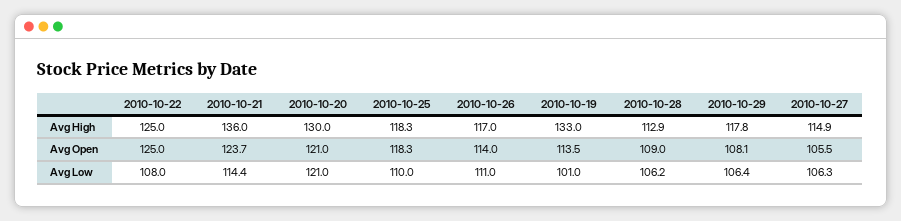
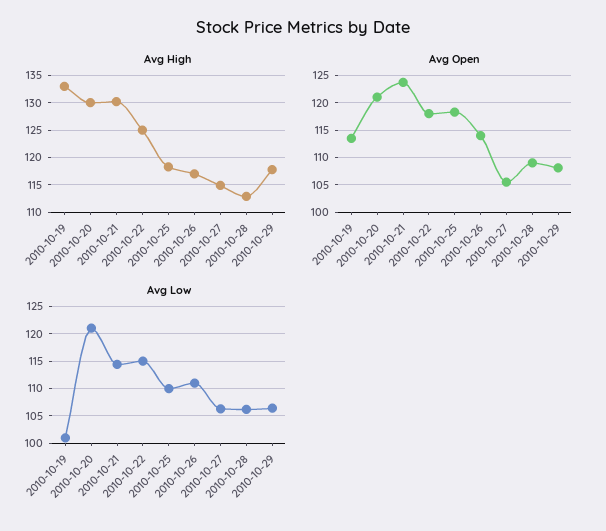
  {
    "Avg High": {
      "2010-10-22": 125,
-     "2010-10-21": 136,
+     "2010-10-21": 130,
      "2010-10-20": 130,
      "2010-10-25": 118.3,
      "2010-10-26": 117,
      "2010-10-19": 133,
      "2010-10-28": 112.9,
      "2010-10-29": 117.8,
      "2010-10-27": 114.9
    },
    "Avg Open": {
-     "2010-10-22": 125,
+     "2010-10-22": 117.5,
      "2010-10-21": 123.7,
      "2010-10-20": 121,
      "2010-10-25": 118.3,
      "2010-10-26": 114,
      "2010-10-19": 113.5,
      "2010-10-28": 109,
      "2010-10-29": 108.1,
      "2010-10-27": 105.5
    },
    "Avg Low": {
-     "2010-10-22": 108,
+     "2010-10-22": 115,
      "2010-10-21": 114.4,
      "2010-10-20": 121,
      "2010-10-25": 110,
      "2010-10-26": 111,
      "2010-10-19": 101,
      "2010-10-28": 106.2,
      "2010-10-29": 106.4,
      "2010-10-27": 106.3
    }
  }

